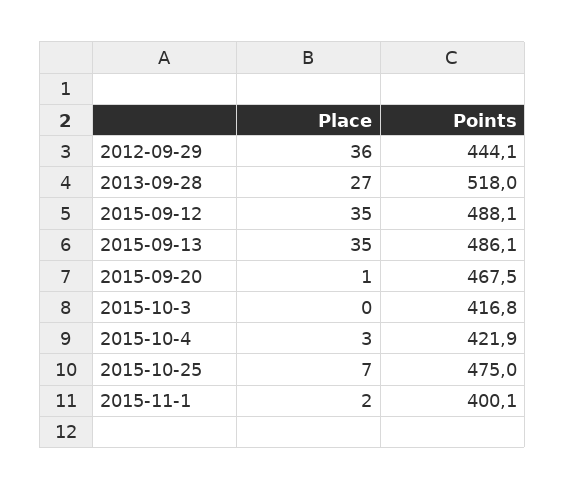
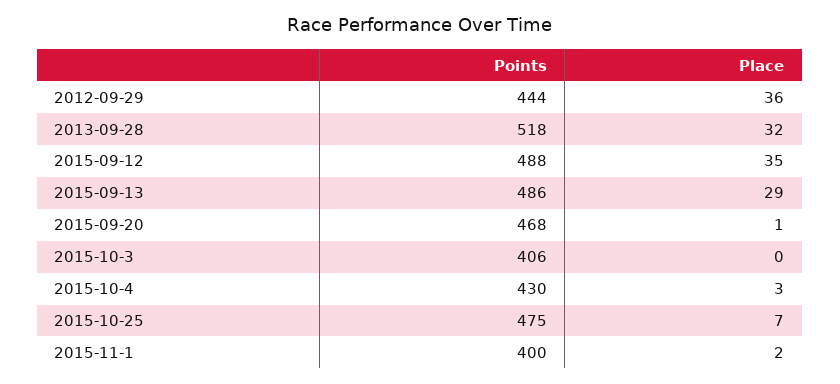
  {
    "Place": {
      "2012-09-29": 36,
-     "2013-09-28": 27,
+     "2013-09-28": 32,
      "2015-09-12": 35,
-     "2015-09-13": 35,
+     "2015-09-13": 29,
      "2015-09-20": 1,
      "2015-10-3": 0,
      "2015-10-4": 3,
      "2015-10-25": 7,
      "2015-11-1": 2
    },
    "Points": {
      "2012-09-29": 444.1,
      "2013-09-28": 518,
      "2015-09-12": 488.1,
      "2015-09-13": 486.1,
      "2015-09-20": 467.5,
-     "2015-10-3": 416.8,
+     "2015-10-3": 406,
-     "2015-10-4": 421.9,
+     "2015-10-4": 430,
      "2015-10-25": 475,
      "2015-11-1": 400.1
    }
  }

